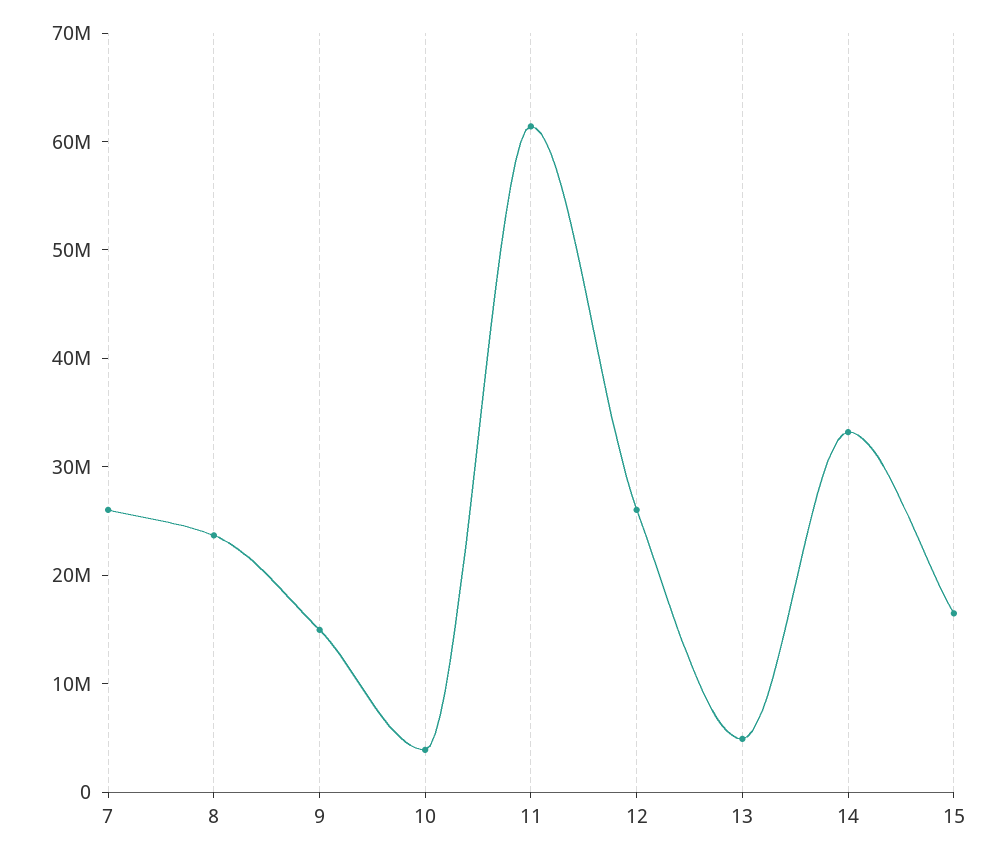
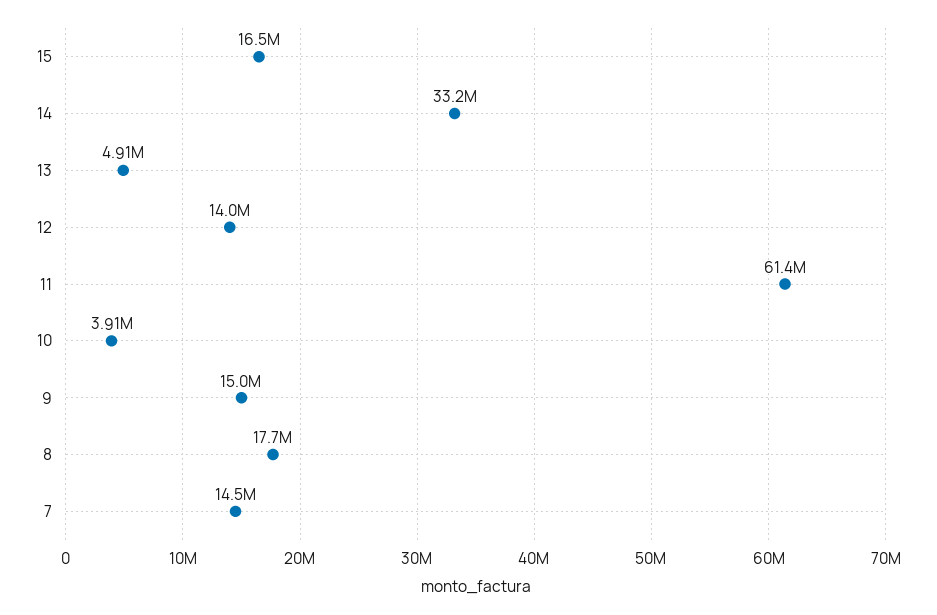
  {
-   "7": 26000000,
+   "7": 14500000,
-   "8": 24000000,
+   "8": 17700000,
    "9": 15000000,
    "10": 3910000,
    "11": 61400000,
-   "12": 26000000,
+   "12": 14000000,
    "13": 4910000,
    "14": 33200000,
    "15": 16500000
  }

